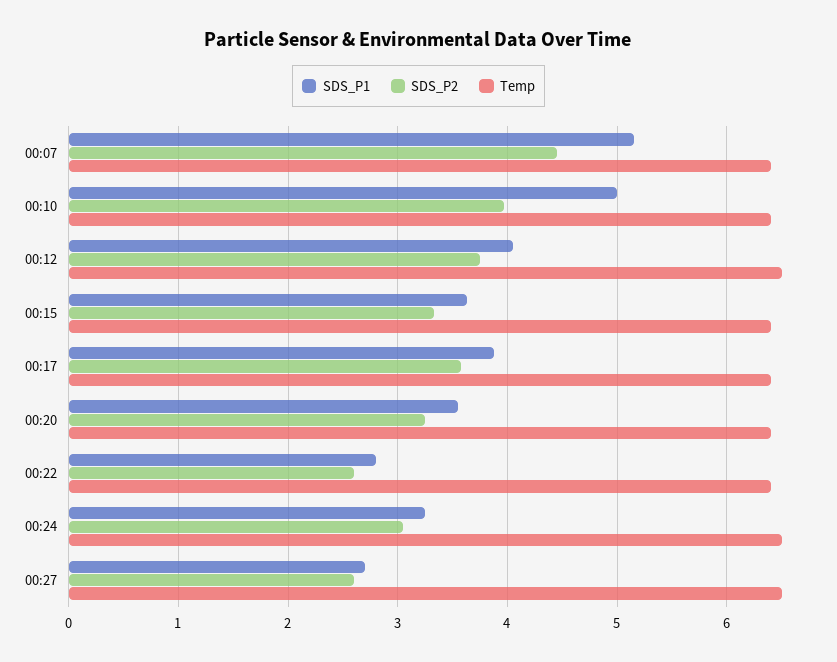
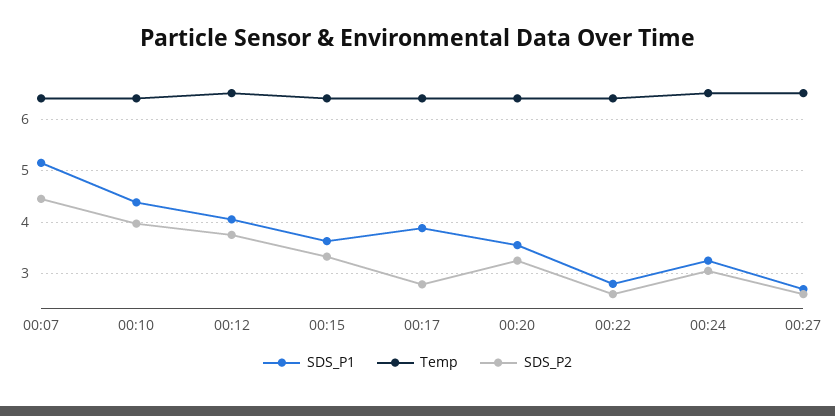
  {
    "SDS_P1": {
      "00:07": 5.2,
-     "00:10": 5,
+     "00:10": 4.4,
      "00:12": 4.1,
      "00:15": 3.6,
      "00:17": 3.9,
      "00:20": 3.6,
      "00:22": 2.8,
      "00:24": 3.3,
      "00:27": 2.7
    },
    "SDS_P2": {
      "00:07": 4.5,
      "00:10": 4,
      "00:12": 3.8,
      "00:15": 3.3,
-     "00:17": 3.6,
+     "00:17": 2.8,
      "00:20": 3.3,
      "00:22": 2.6,
      "00:24": 3.1,
      "00:27": 2.6
    },
    "Temp": {
      "00:07": 6.4,
      "00:10": 6.4,
      "00:12": 6.5,
      "00:15": 6.4,
      "00:17": 6.4,
      "00:20": 6.4,
      "00:22": 6.4,
      "00:24": 6.5,
      "00:27": 6.5
    }
  }

